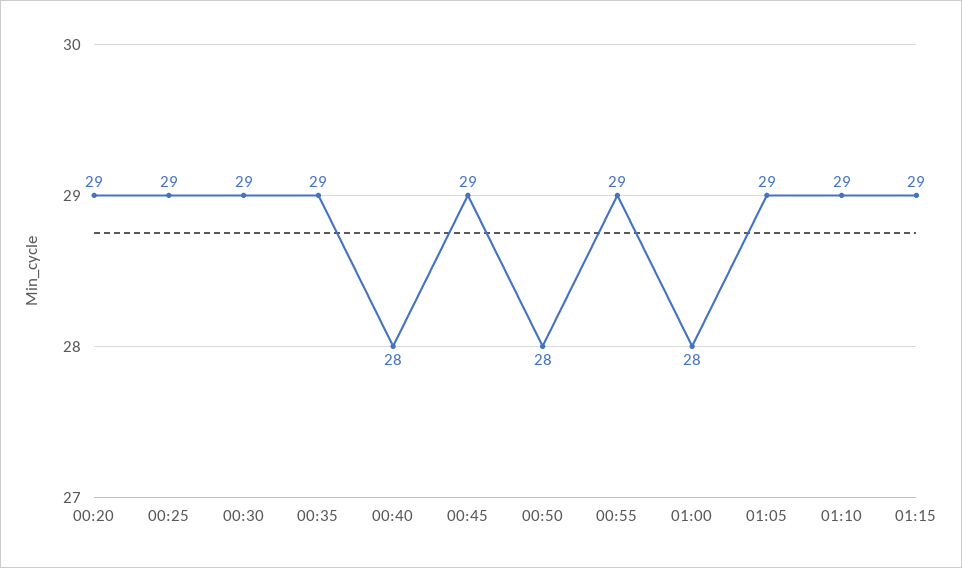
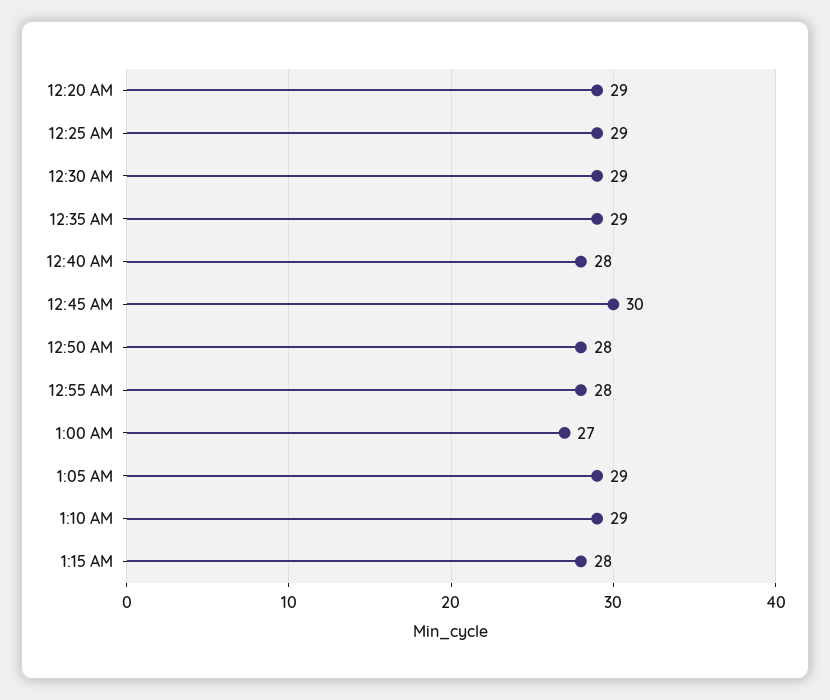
  {
    "00:20": 29,
    "00:25": 29,
    "00:30": 29,
    "00:35": 29,
    "00:40": 28,
-   "00:45": 29,
+   "00:45": 30,
    "00:50": 28,
-   "00:55": 29,
+   "00:55": 28,
-   "01:00": 28,
+   "01:00": 27,
    "01:05": 29,
    "01:10": 29,
-   "01:15": 29
+   "01:15": 28
  }

